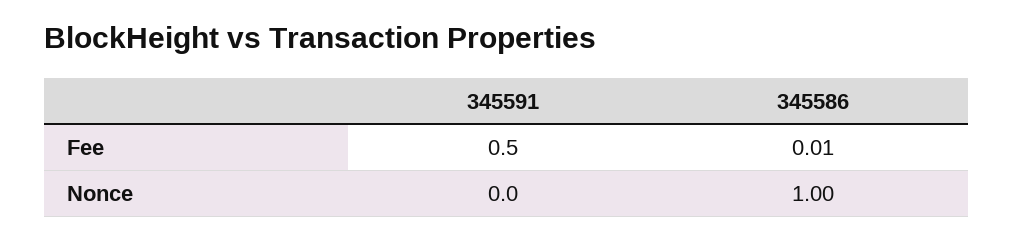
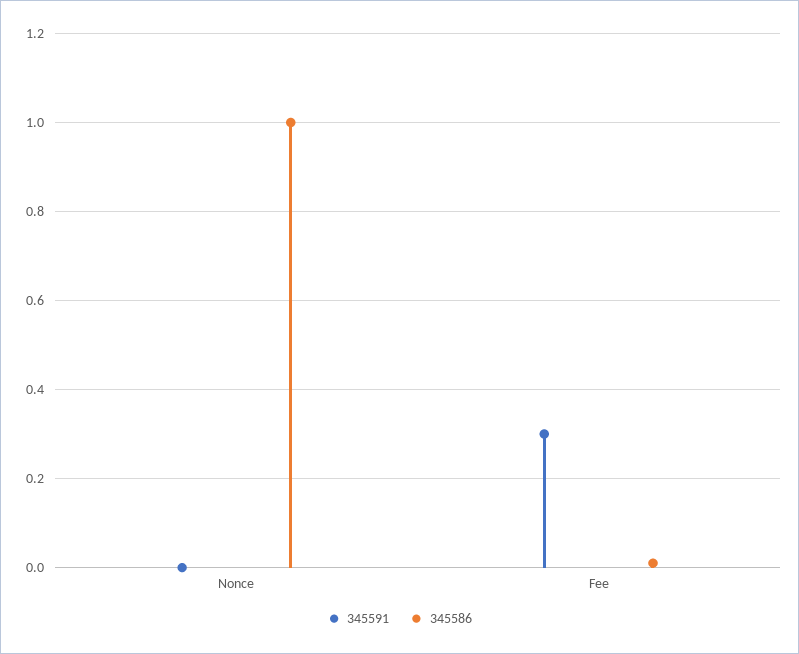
  {
    "345591": {
-     "Fee": 0.5,
+     "Fee": 0.3,
      "Nonce": 0
    },
    "345586": {
      "Fee": 0.01,
      "Nonce": 1
    }
  }

